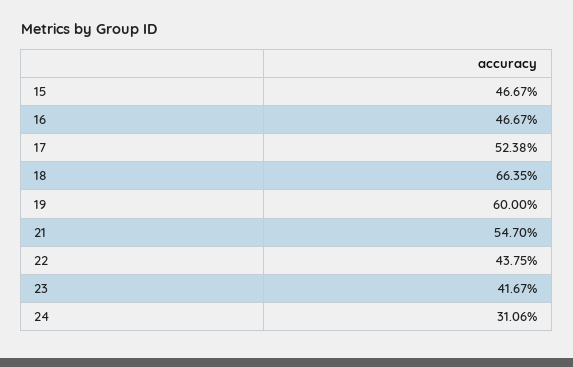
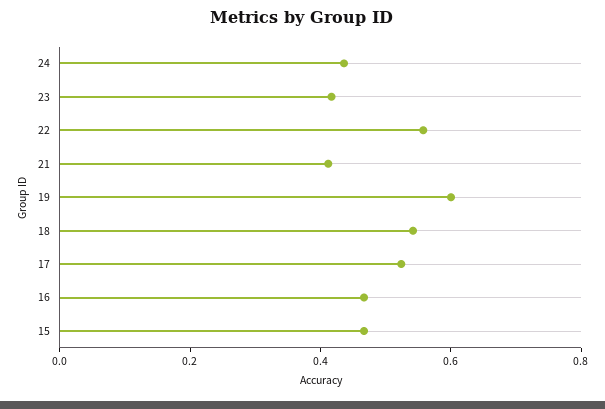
  {
    "15": 0.4667,
    "16": 0.4667,
    "17": 0.5238,
-   "18": 0.6635,
+   "18": 0.55,
    "19": 0.6,
-   "21": 0.547,
+   "21": 0.4,
-   "22": 0.4375,
+   "22": 0.55,
    "23": 0.4167,
-   "24": 0.3106
+   "24": 0.45
  }

